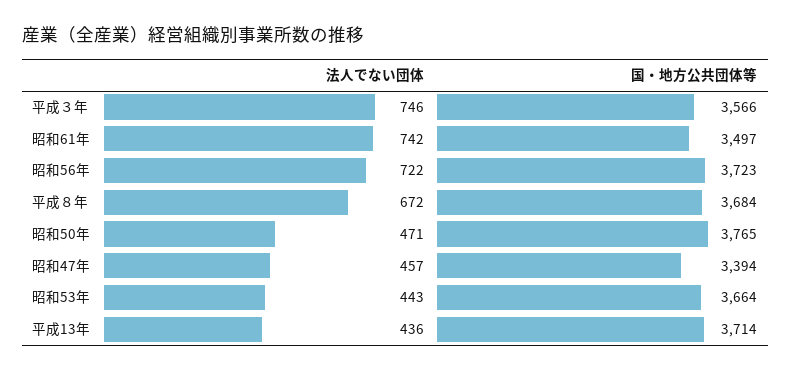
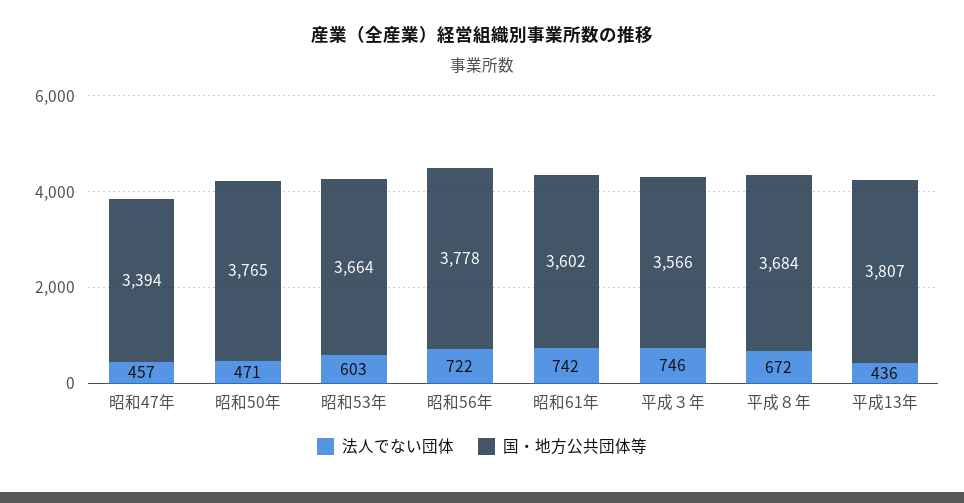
  {
    "法人でない団体": {
      "平成３年": 746,
      "昭和61年": 742,
      "昭和56年": 722,
      "平成８年": 672,
      "昭和50年": 471,
      "昭和47年": 457,
-     "昭和53年": 443,
+     "昭和53年": 603,
      "平成13年": 436
    },
    "国・地方公共団体等": {
      "平成３年": 3566,
-     "昭和61年": 3497,
+     "昭和61年": 3602,
-     "昭和56年": 3723,
+     "昭和56年": 3778,
      "平成８年": 3684,
      "昭和50年": 3765,
      "昭和47年": 3394,
      "昭和53年": 3664,
-     "平成13年": 3714
+     "平成13年": 3807
    }
  }

